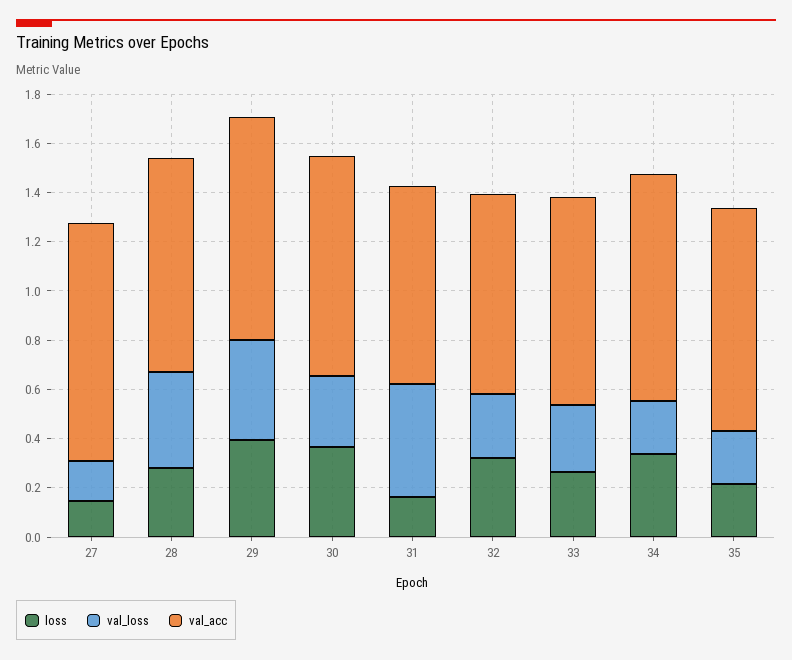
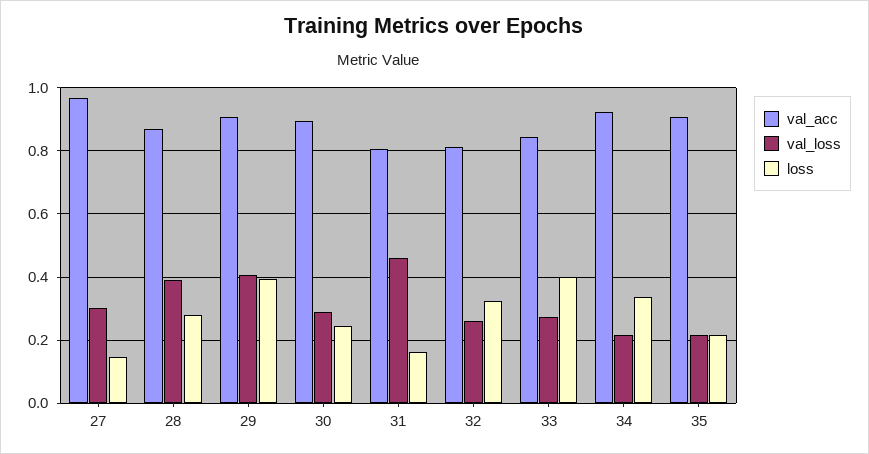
  {
    "loss": {
      "27": 0.14,
      "28": 0.28,
      "29": 0.4,
-     "30": 0.35,
+     "30": 0.24,
      "31": 0.16,
      "32": 0.32,
-     "33": 0.25,
+     "33": 0.4,
      "34": 0.34,
      "35": 0.22
    },
    "val_loss": {
-     "27": 0.15,
+     "27": 0.3,
      "28": 0.4,
      "29": 0.4,
      "30": 0.3,
      "31": 0.46,
      "32": 0.26,
      "33": 0.28,
      "34": 0.22,
      "35": 0.22
    },
    "val_acc": {
      "27": 0.96,
      "28": 0.86,
      "29": 0.9,
      "30": 0.9,
      "31": 0.8,
      "32": 0.82,
      "33": 0.84,
      "34": 0.92,
      "35": 0.9
    }
  }

